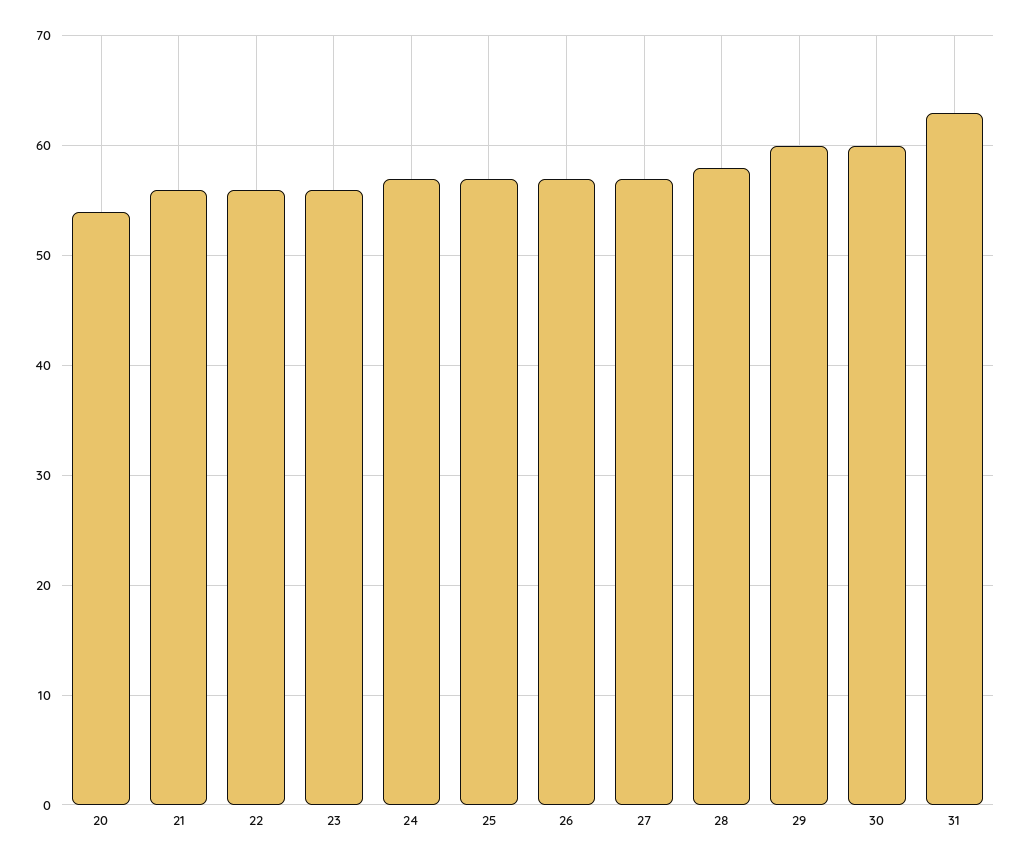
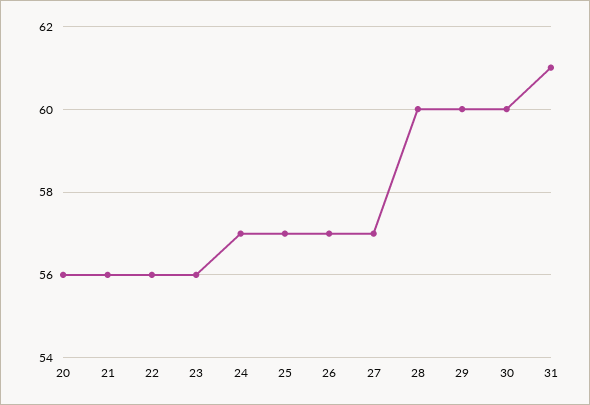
  {
-   "20": 54,
+   "20": 56,
    "21": 56,
    "22": 56,
    "23": 56,
    "24": 57,
    "25": 57,
    "26": 57,
    "27": 57,
-   "28": 58,
+   "28": 60,
    "29": 60,
    "30": 60,
-   "31": 63
+   "31": 61
  }

